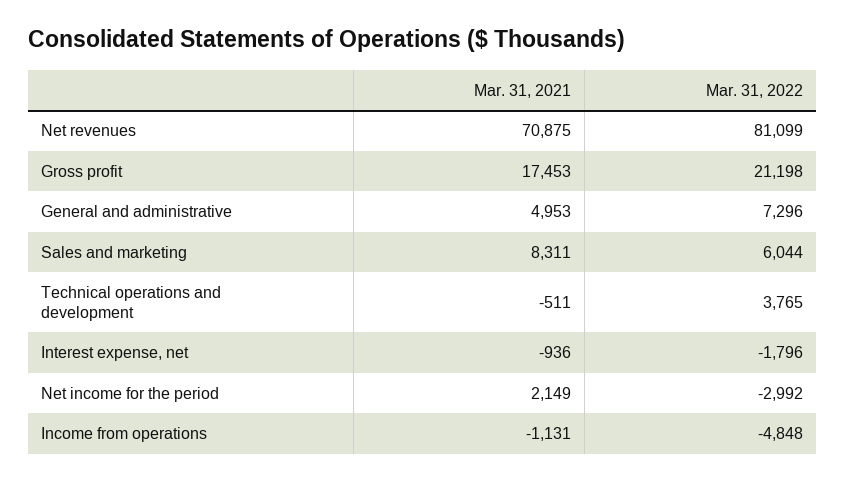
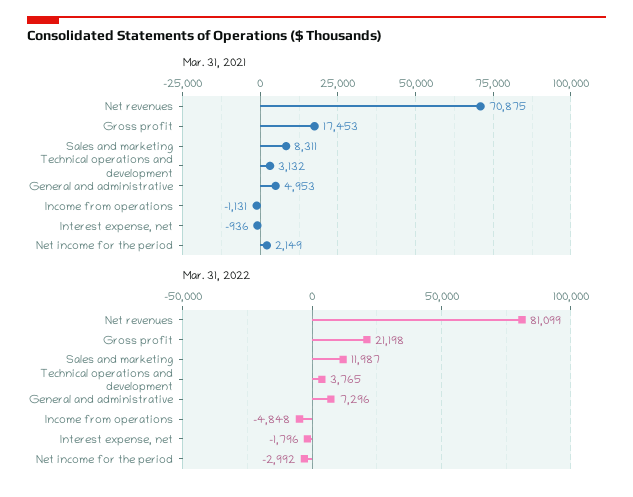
  {
    "Mar. 31, 2021": {
      "Net revenues": 70875,
      "Gross profit": 17453,
      "General and administrative": 4953,
      "Sales and marketing": 8311,
-     "Technical operations and development": -511,
+     "Technical operations and development": 3132,
      "Interest expense, net": -936,
      "Net income for the period": 2149,
      "Income from operations": -1131
    },
    "Mar. 31, 2022": {
      "Net revenues": 81099,
      "Gross profit": 21198,
      "General and administrative": 7296,
-     "Sales and marketing": 6044,
+     "Sales and marketing": 11987,
      "Technical operations and development": 3765,
      "Interest expense, net": -1796,
      "Net income for the period": -2992,
      "Income from operations": -4848
    }
  }

